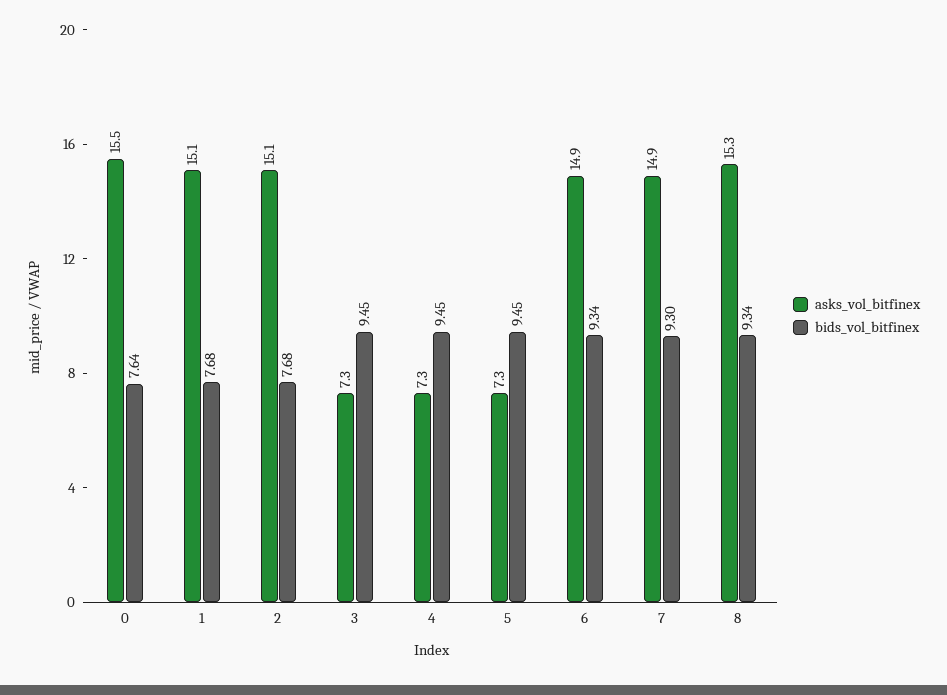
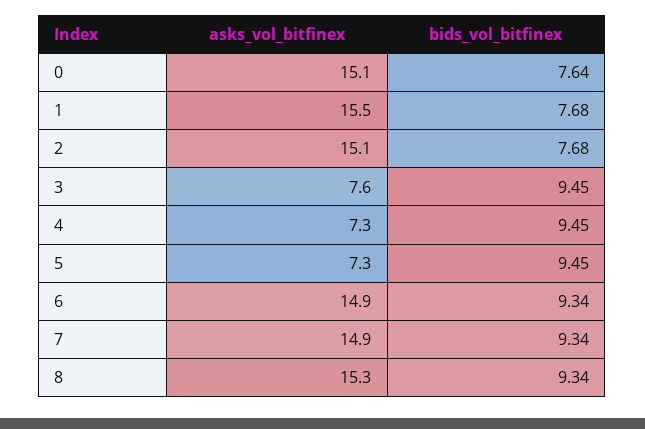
  {
    "asks_vol_bitfinex": {
-     "0": 15.5,
+     "0": 15.1,
-     "1": 15.1,
+     "1": 15.5,
      "2": 15.1,
-     "3": 7.3,
+     "3": 7.6,
      "4": 7.3,
      "5": 7.3,
      "6": 14.9,
      "7": 14.9,
      "8": 15.3
    },
    "bids_vol_bitfinex": {
      "0": 7.64,
      "1": 7.68,
      "2": 7.68,
      "3": 9.45,
      "4": 9.45,
      "5": 9.45,
      "6": 9.34,
-     "7": 9.3,
+     "7": 9.34,
      "8": 9.34
    }
  }

